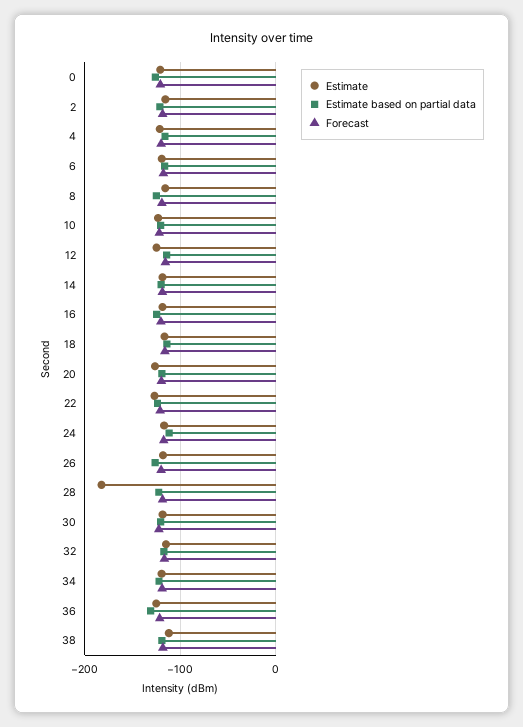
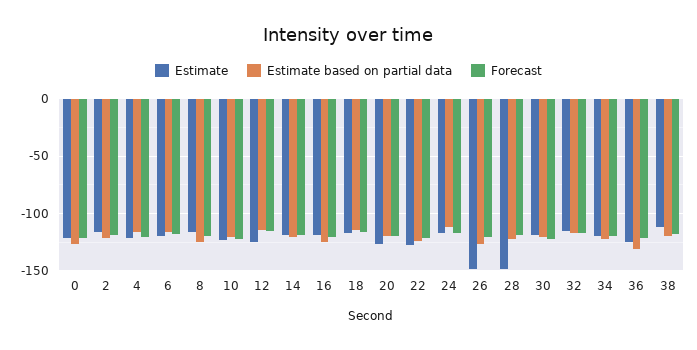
  {
    "Estimate": {
      "0": -120,
      "2": -120,
      "4": -120,
      "6": -120,
      "8": -120,
      "10": -120,
      "12": -130,
      "14": -120,
      "16": -120,
      "18": -120,
      "20": -130,
      "22": -130,
      "24": -120,
-     "26": -120,
+     "26": -150,
-     "28": -180,
+     "28": -150,
      "30": -120,
      "32": -120,
      "34": -120,
      "36": -130,
      "38": -110
    },
    "Estimate based on partial data": {
      "0": -130,
      "2": -120,
      "4": -120,
      "6": -120,
      "8": -130,
      "10": -120,
      "12": -110,
      "14": -120,
      "16": -120,
      "18": -110,
      "20": -120,
      "22": -120,
      "24": -110,
      "26": -130,
      "28": -120,
      "30": -120,
      "32": -120,
      "34": -120,
      "36": -130,
      "38": -120
    },
    "Forecast": {
      "0": -120,
      "2": -120,
      "4": -120,
      "6": -120,
      "8": -120,
      "10": -120,
      "12": -120,
      "14": -120,
      "16": -120,
      "18": -120,
      "20": -120,
      "22": -120,
      "24": -120,
      "26": -120,
      "28": -120,
      "30": -120,
      "32": -120,
      "34": -120,
      "36": -120,
      "38": -120
    }
  }

